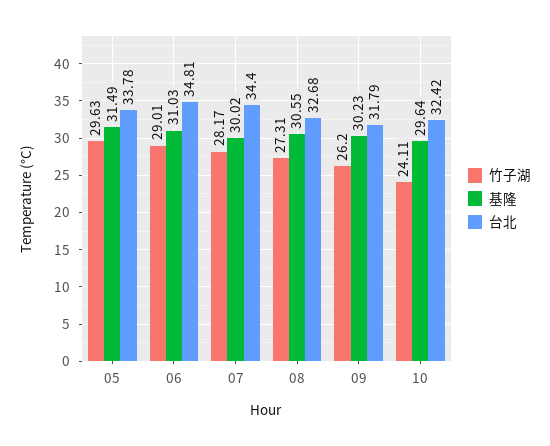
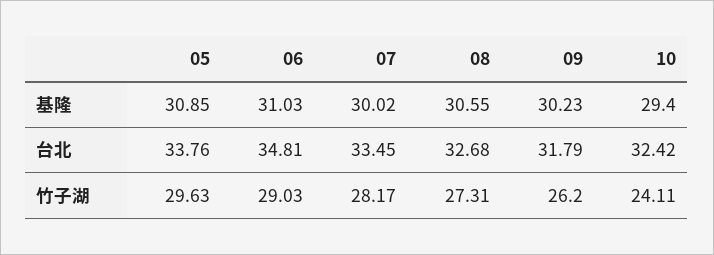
  {
    "竹子湖": {
      "05": 29.63,
-     "06": 29.01,
+     "06": 29.03,
      "07": 28.17,
      "08": 27.31,
      "09": 26.2,
      "10": 24.11
    },
    "基隆": {
-     "05": 31.49,
+     "05": 30.85,
      "06": 31.03,
      "07": 30.02,
      "08": 30.55,
      "09": 30.23,
-     "10": 29.64
+     "10": 29.4
    },
    "台北": {
-     "05": 33.78,
+     "05": 33.76,
      "06": 34.81,
-     "07": 34.4,
+     "07": 33.45,
      "08": 32.68,
      "09": 31.79,
      "10": 32.42
    }
  }

